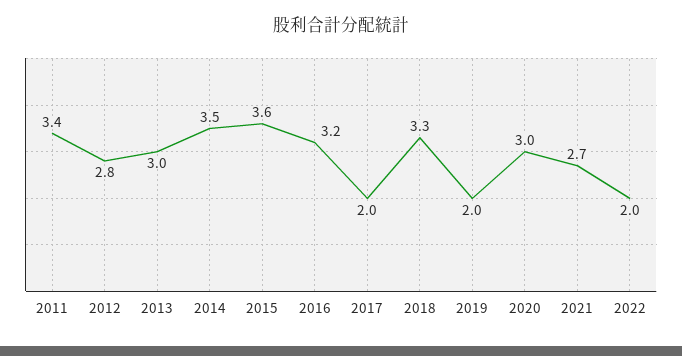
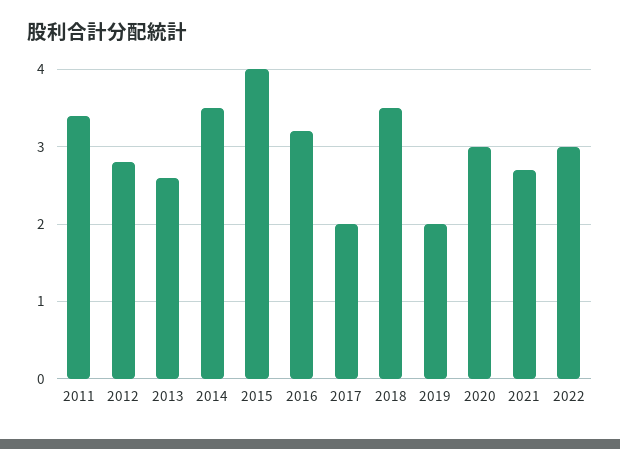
  {
    "2011": 3.4,
    "2012": 2.8,
-   "2013": 3,
+   "2013": 2.6,
    "2014": 3.5,
-   "2015": 3.6,
+   "2015": 4,
    "2016": 3.2,
    "2017": 2,
-   "2018": 3.3,
+   "2018": 3.5,
    "2019": 2,
    "2020": 3,
    "2021": 2.7,
-   "2022": 2
+   "2022": 3
  }

